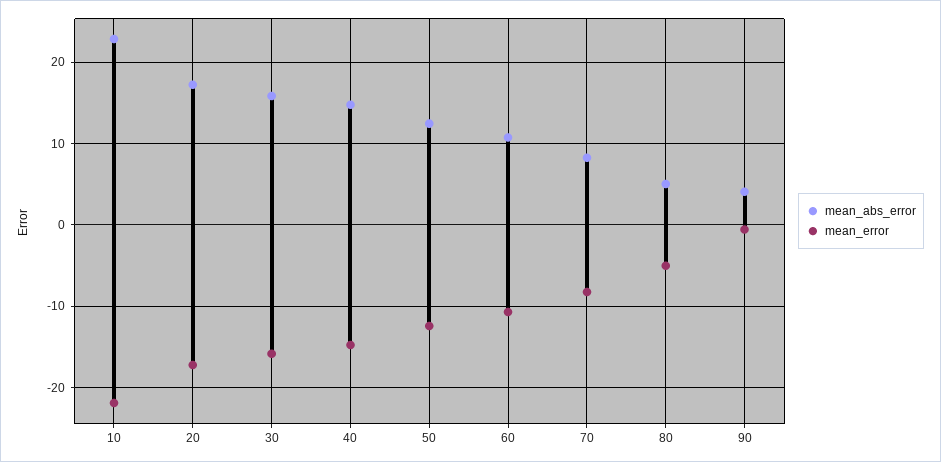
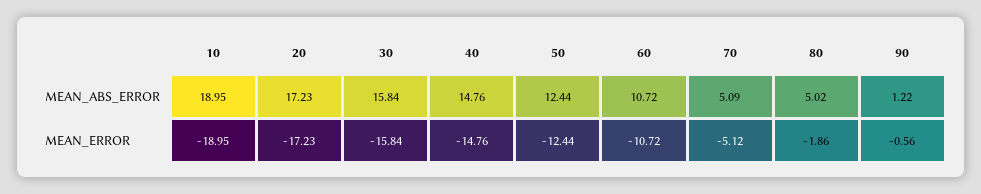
  {
    "mean_abs_error": {
-     "10": 23,
+     "10": 18.95,
      "20": 17.23,
      "30": 15.84,
      "40": 14.76,
      "50": 12.44,
      "60": 10.72,
-     "70": 8,
+     "70": 5.09,
      "80": 5.02,
-     "90": 4
+     "90": 1.22
    },
    "mean_error": {
-     "10": -22,
+     "10": -18.95,
      "20": -17.23,
      "30": -15.84,
      "40": -14.76,
      "50": -12.44,
      "60": -10.72,
-     "70": -8,
+     "70": -5.12,
-     "80": -5,
+     "80": -1.86,
      "90": -0.56
    }
  }

